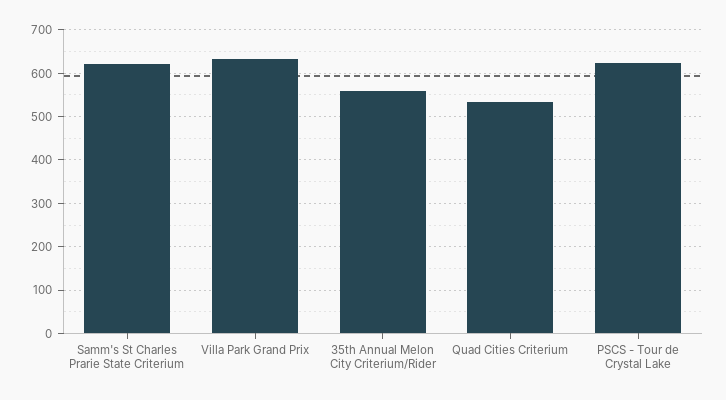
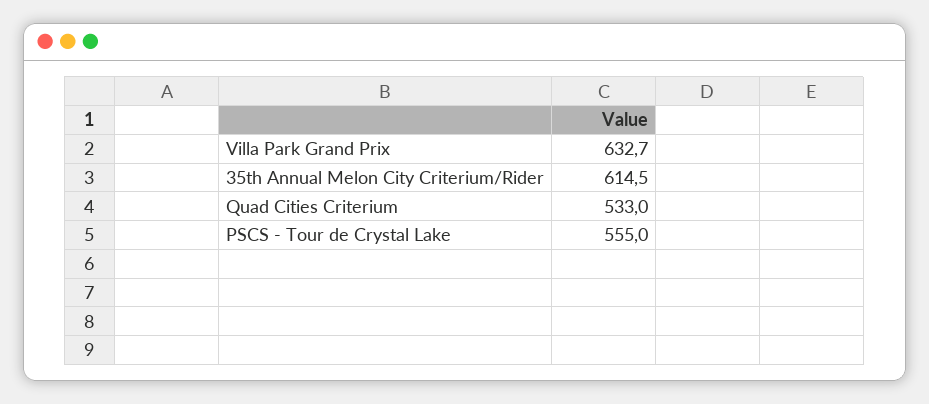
  {
-   "Samm's St Charles Prarie State Criterium": 620,
    "Villa Park Grand Prix": 632.7,
-   "35th Annual Melon City Criterium/Rider": 560,
+   "35th Annual Melon City Criterium/Rider": 614.5,
    "Quad Cities Criterium": 533,
-   "PSCS - Tour de Crystal Lake": 620
+   "PSCS - Tour de Crystal Lake": 555
  }

